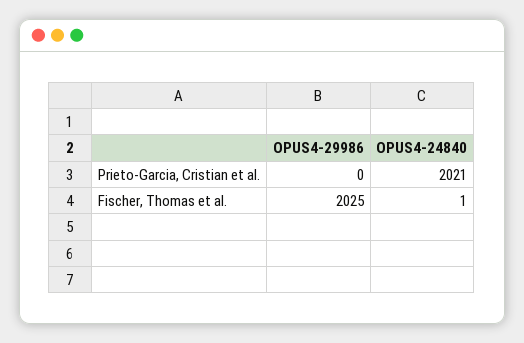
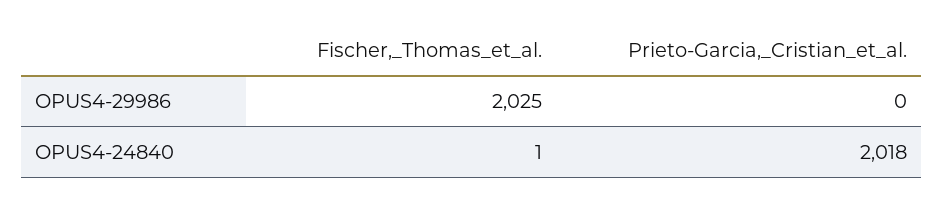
  {
    "OPUS4-29986": {
      "Prieto-Garcia, Cristian et al.": 0,
      "Fischer, Thomas et al.": 2025
    },
    "OPUS4-24840": {
-     "Prieto-Garcia, Cristian et al.": 2021,
+     "Prieto-Garcia, Cristian et al.": 2018,
      "Fischer, Thomas et al.": 1
    }
  }

